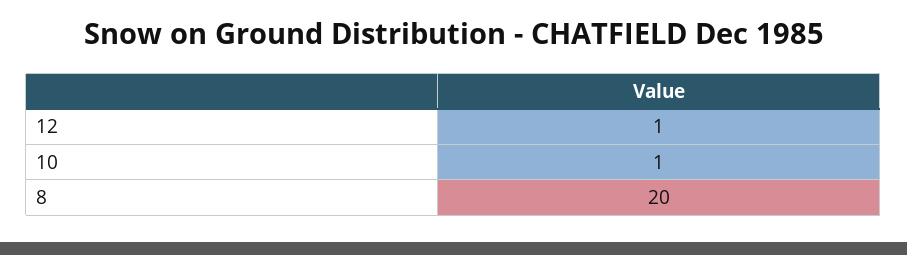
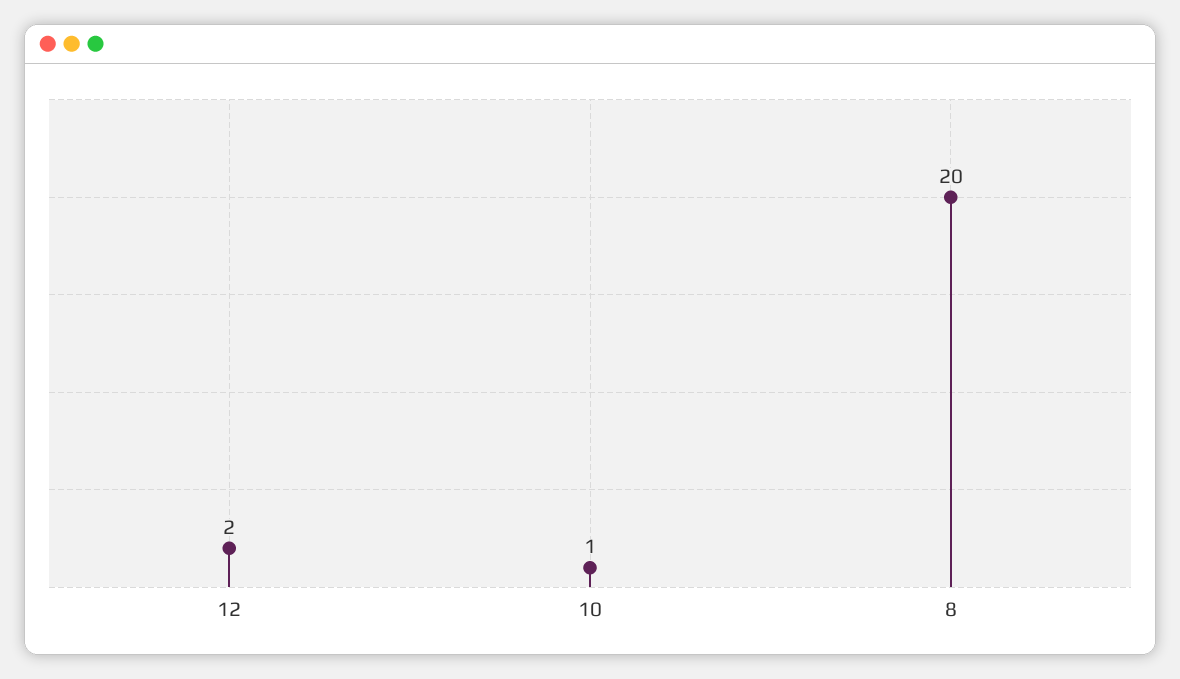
  {
-   "12": 1,
+   "12": 2,
    "10": 1,
    "8": 20
  }

